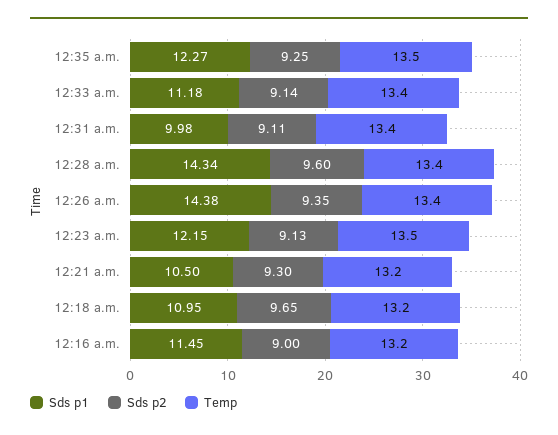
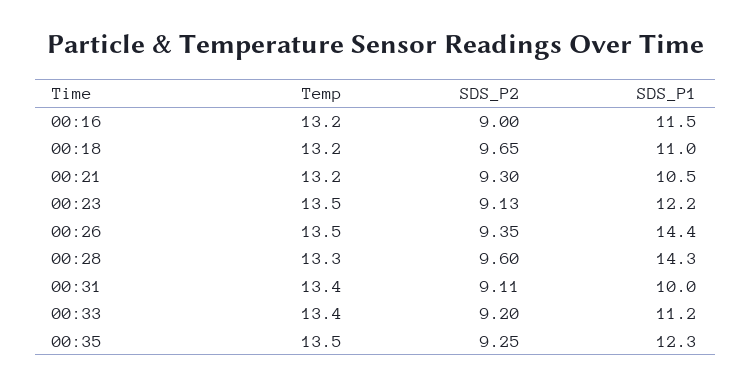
  {
    "Sds p1": {
      "12:35 a.m.": 12.27,
      "12:33 a.m.": 11.18,
      "12:31 a.m.": 9.98,
      "12:28 a.m.": 14.34,
      "12:26 a.m.": 14.38,
      "12:23 a.m.": 12.15,
      "12:21 a.m.": 10.5,
      "12:18 a.m.": 10.95,
      "12:16 a.m.": 11.45
    },
    "Sds p2": {
      "12:35 a.m.": 9.25,
-     "12:33 a.m.": 9.14,
+     "12:33 a.m.": 9.2,
      "12:31 a.m.": 9.11,
      "12:28 a.m.": 9.6,
      "12:26 a.m.": 9.35,
      "12:23 a.m.": 9.13,
      "12:21 a.m.": 9.3,
      "12:18 a.m.": 9.65,
      "12:16 a.m.": 9
    },
    "Temp": {
      "12:35 a.m.": 13.5,
      "12:33 a.m.": 13.4,
      "12:31 a.m.": 13.4,
-     "12:28 a.m.": 13.4,
+     "12:28 a.m.": 13.3,
-     "12:26 a.m.": 13.4,
+     "12:26 a.m.": 13.5,
      "12:23 a.m.": 13.5,
      "12:21 a.m.": 13.2,
      "12:18 a.m.": 13.2,
      "12:16 a.m.": 13.2
    }
  }

